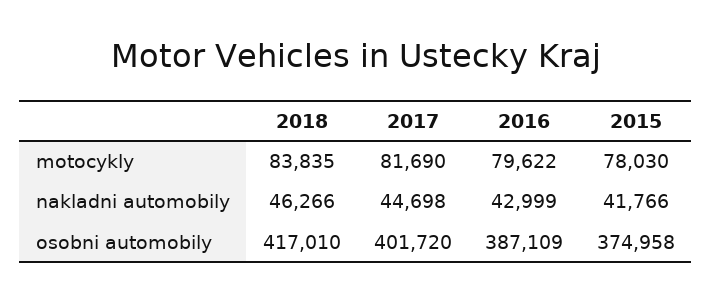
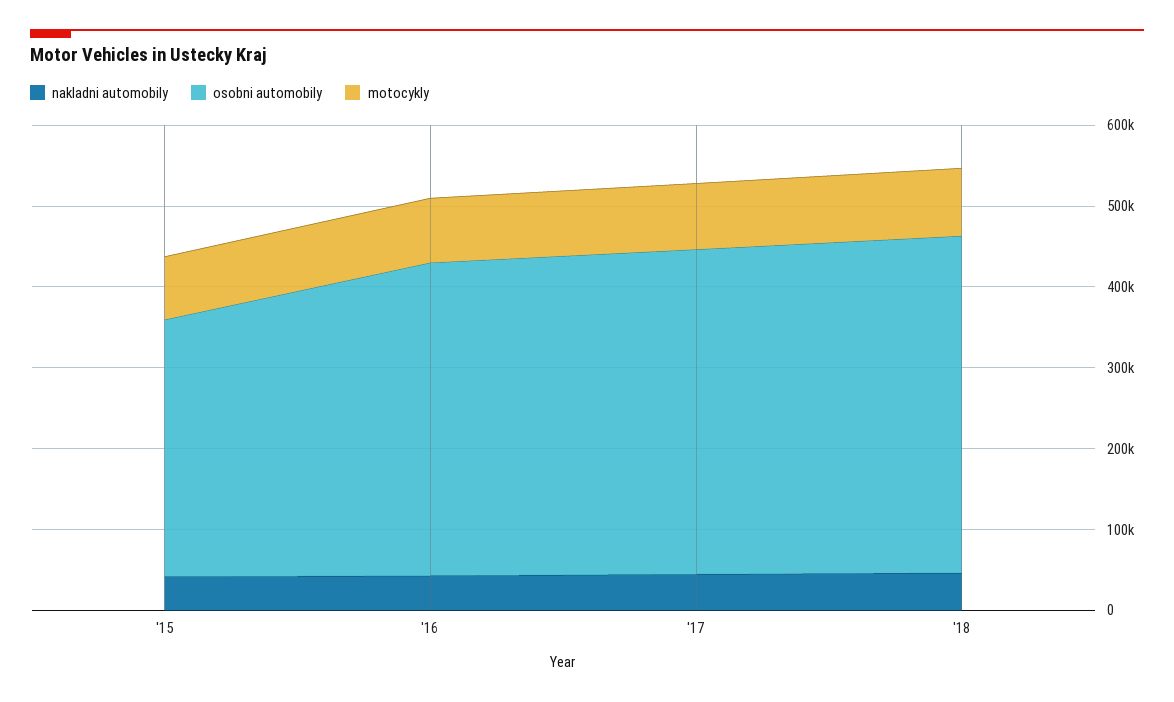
  {
    "motocykly": {
      "2018": 83835,
      "2017": 81690,
      "2016": 79622,
      "2015": 78030
    },
    "nakladni automobily": {
      "2018": 46266,
      "2017": 44698,
      "2016": 42999,
      "2015": 41766
    },
    "osobni automobily": {
      "2018": 417010,
      "2017": 401720,
      "2016": 387109,
-     "2015": 374958
+     "2015": 320000
    }
  }

